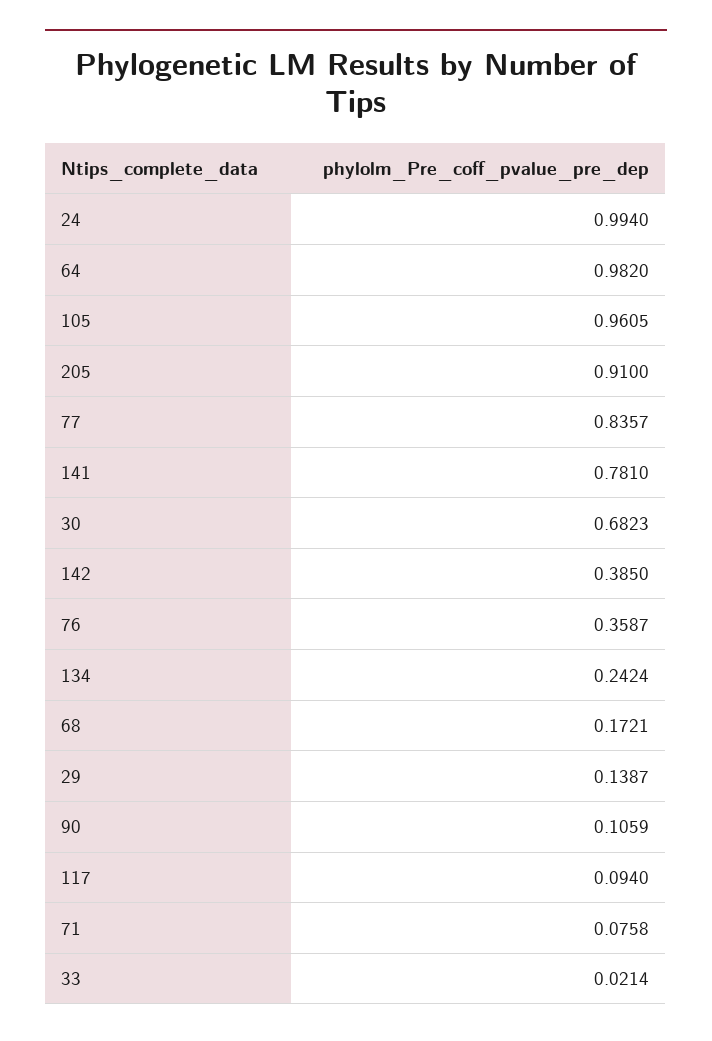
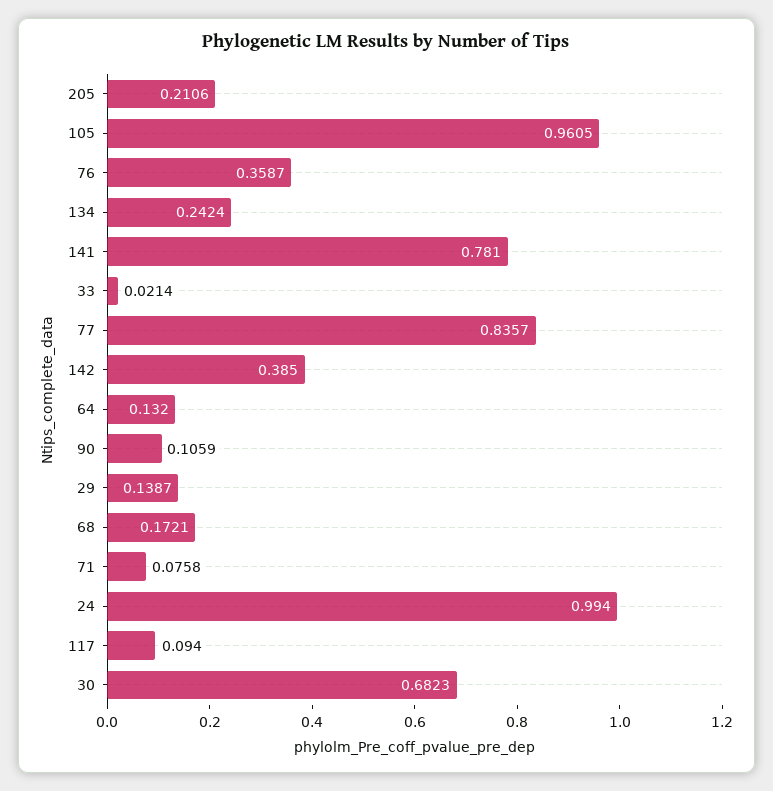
  {
    "24": 0.994,
-   "64": 0.982,
+   "64": 0.132,
    "105": 0.9605,
-   "205": 0.91,
+   "205": 0.2106,
    "77": 0.8357,
    "141": 0.781,
    "30": 0.6823,
    "142": 0.385,
    "76": 0.3587,
    "134": 0.2424,
    "68": 0.1721,
    "29": 0.1387,
    "90": 0.1059,
    "117": 0.094,
    "71": 0.0758,
    "33": 0.0214
  }

